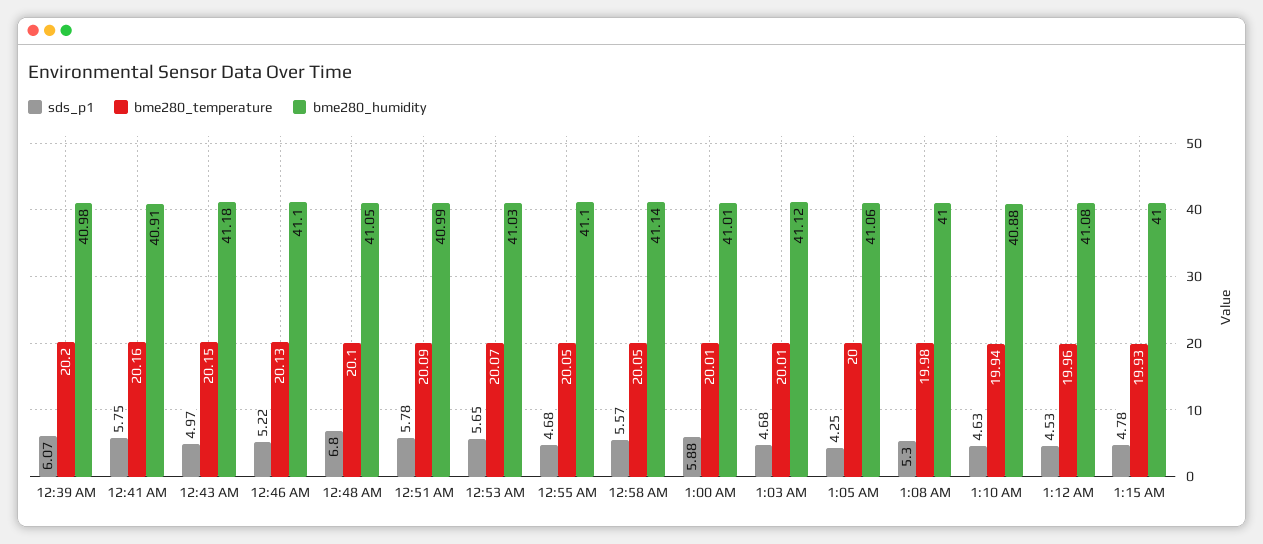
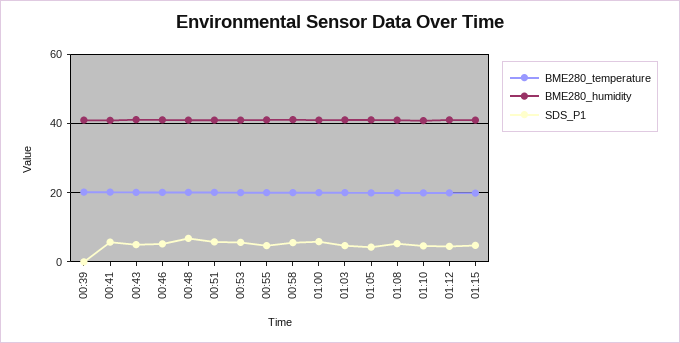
  {
    "sds_p1": {
-     "12:39 AM": 6.07,
+     "12:39 AM": 0,
      "12:41 AM": 5.75,
      "12:43 AM": 4.97,
      "12:46 AM": 5.22,
      "12:48 AM": 6.8,
      "12:51 AM": 5.78,
      "12:53 AM": 5.65,
      "12:55 AM": 4.68,
      "12:58 AM": 5.57,
      "1:00 AM": 5.88,
      "1:03 AM": 4.68,
      "1:05 AM": 4.25,
      "1:08 AM": 5.3,
      "1:10 AM": 4.63,
      "1:12 AM": 4.53,
      "1:15 AM": 4.78
    },
    "bme280_temperature": {
      "12:39 AM": 20.2,
      "12:41 AM": 20.16,
      "12:43 AM": 20.15,
      "12:46 AM": 20.13,
      "12:48 AM": 20.1,
      "12:51 AM": 20.09,
      "12:53 AM": 20.07,
      "12:55 AM": 20.05,
      "12:58 AM": 20.05,
      "1:00 AM": 20.01,
      "1:03 AM": 20.01,
      "1:05 AM": 20,
      "1:08 AM": 19.98,
      "1:10 AM": 19.94,
      "1:12 AM": 19.96,
      "1:15 AM": 19.93
    },
    "bme280_humidity": {
      "12:39 AM": 40.98,
      "12:41 AM": 40.91,
      "12:43 AM": 41.18,
      "12:46 AM": 41.1,
      "12:48 AM": 41.05,
      "12:51 AM": 40.99,
      "12:53 AM": 41.03,
      "12:55 AM": 41.1,
      "12:58 AM": 41.14,
      "1:00 AM": 41.01,
      "1:03 AM": 41.12,
      "1:05 AM": 41.06,
      "1:08 AM": 41,
      "1:10 AM": 40.88,
      "1:12 AM": 41.08,
      "1:15 AM": 41
    }
  }

